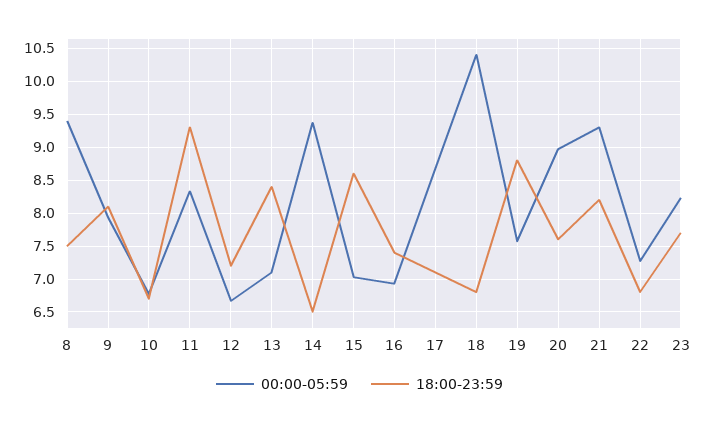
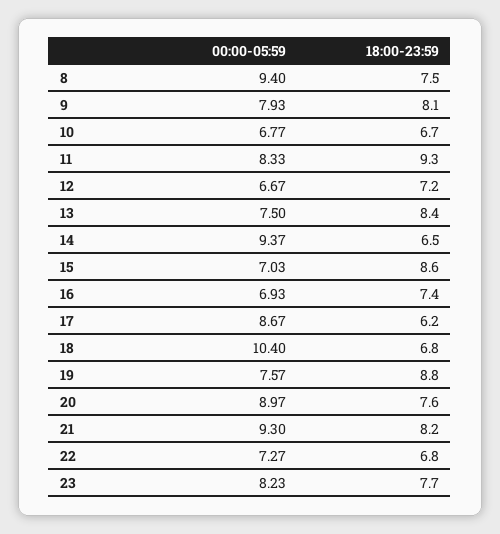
  {
    "00:00-05:59": {
      "8": 9.4,
      "9": 7.93,
      "10": 6.77,
      "11": 8.33,
      "12": 6.67,
-     "13": 7.1,
+     "13": 7.5,
      "14": 9.37,
      "15": 7.03,
      "16": 6.93,
      "17": 8.67,
      "18": 10.4,
      "19": 7.57,
      "20": 8.97,
      "21": 9.3,
      "22": 7.27,
      "23": 8.23
    },
    "18:00-23:59": {
      "8": 7.5,
      "9": 8.1,
      "10": 6.7,
      "11": 9.3,
      "12": 7.2,
      "13": 8.4,
      "14": 6.5,
      "15": 8.6,
      "16": 7.4,
-     "17": 7.1,
+     "17": 6.2,
      "18": 6.8,
      "19": 8.8,
      "20": 7.6,
      "21": 8.2,
      "22": 6.8,
      "23": 7.7
    }
  }

